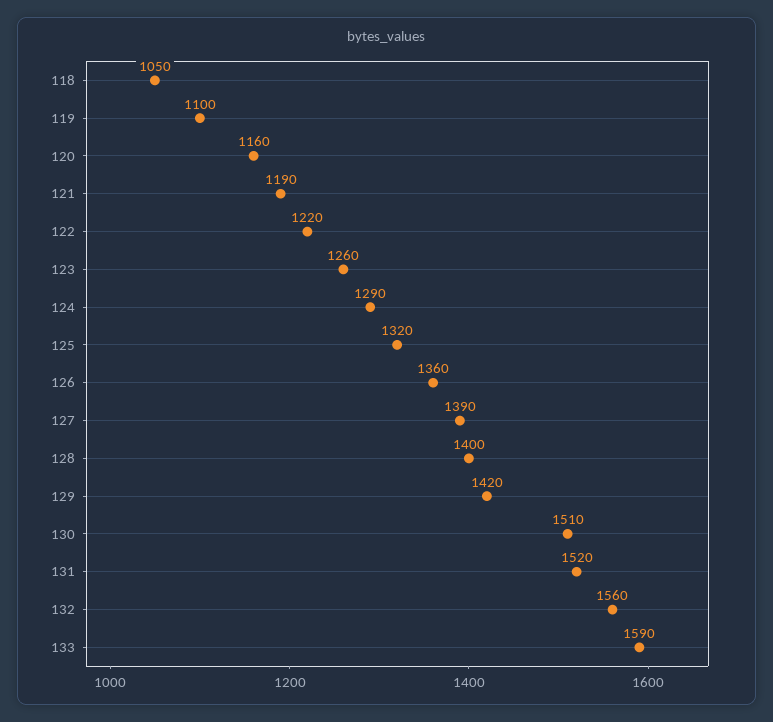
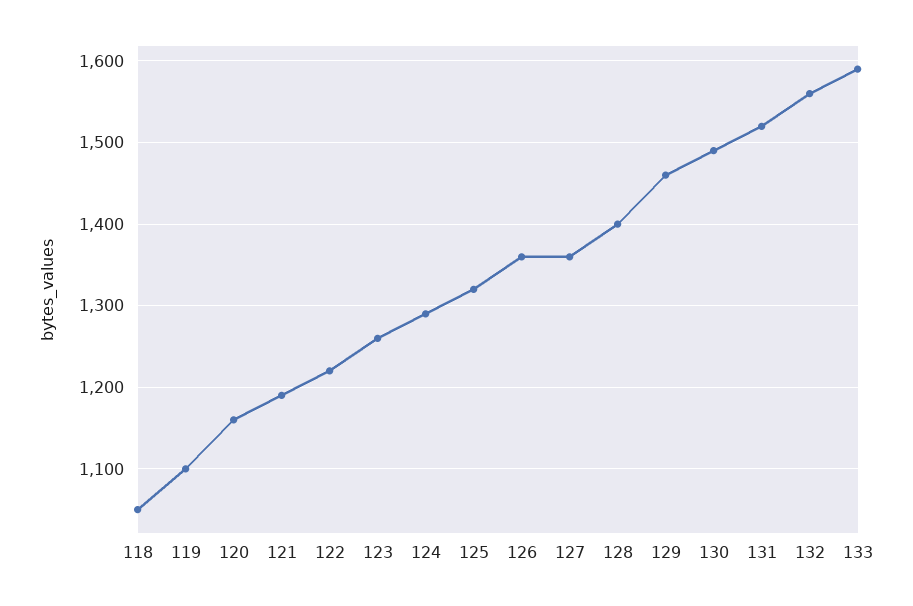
  {
    "118": 1050,
    "119": 1100,
    "120": 1160,
    "121": 1190,
    "122": 1220,
    "123": 1260,
    "124": 1290,
    "125": 1320,
    "126": 1360,
-   "127": 1390,
+   "127": 1360,
    "128": 1400,
-   "129": 1420,
+   "129": 1460,
-   "130": 1510,
+   "130": 1490,
    "131": 1520,
    "132": 1560,
    "133": 1590
  }

